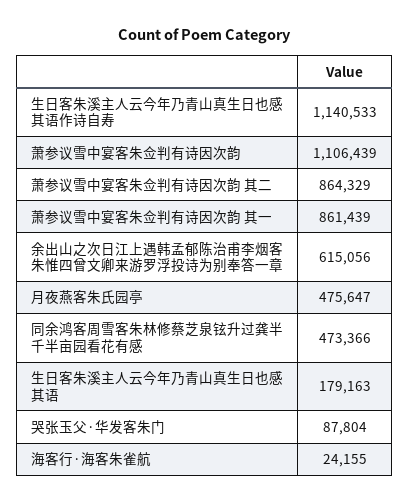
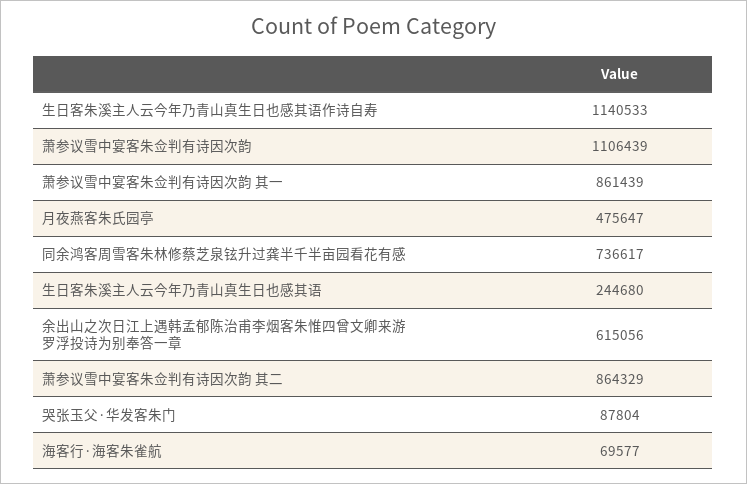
  {
    "生日客朱溪主人云今年乃青山真生日也感其语作诗自寿": 1140533,
    "萧参议雪中宴客朱佥判有诗因次韵": 1106439,
    "萧参议雪中宴客朱佥判有诗因次韵 其二": 864329,
    "萧参议雪中宴客朱佥判有诗因次韵 其一": 861439,
    "余出山之次日江上遇韩孟郁陈治甫李烟客朱惟四曾文卿来游罗浮投诗为别奉答一章": 615056,
    "月夜燕客朱氏园亭": 475647,
-   "同余鸿客周雪客朱林修蔡芝泉铉升过龚半千半亩园看花有感": 473366,
+   "同余鸿客周雪客朱林修蔡芝泉铉升过龚半千半亩园看花有感": 736617,
-   "生日客朱溪主人云今年乃青山真生日也感其语": 179163,
+   "生日客朱溪主人云今年乃青山真生日也感其语": 244680,
    "哭张玉父·华发客朱门": 87804,
-   "海客行·海客朱雀航": 24155
+   "海客行·海客朱雀航": 69577
  }

